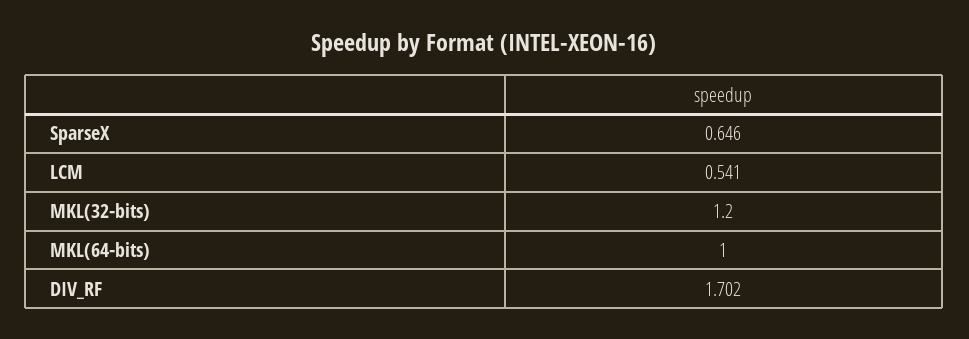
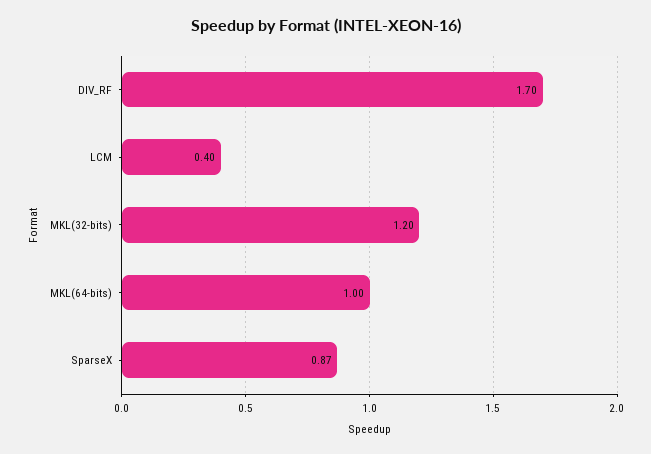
  {
-   "SparseX": 0.646,
+   "SparseX": 0.87,
-   "LCM": 0.541,
+   "LCM": 0.4,
    "MKL(32-bits)": 1.2,
    "MKL(64-bits)": 1,
    "DIV_RF": 1.702
  }

